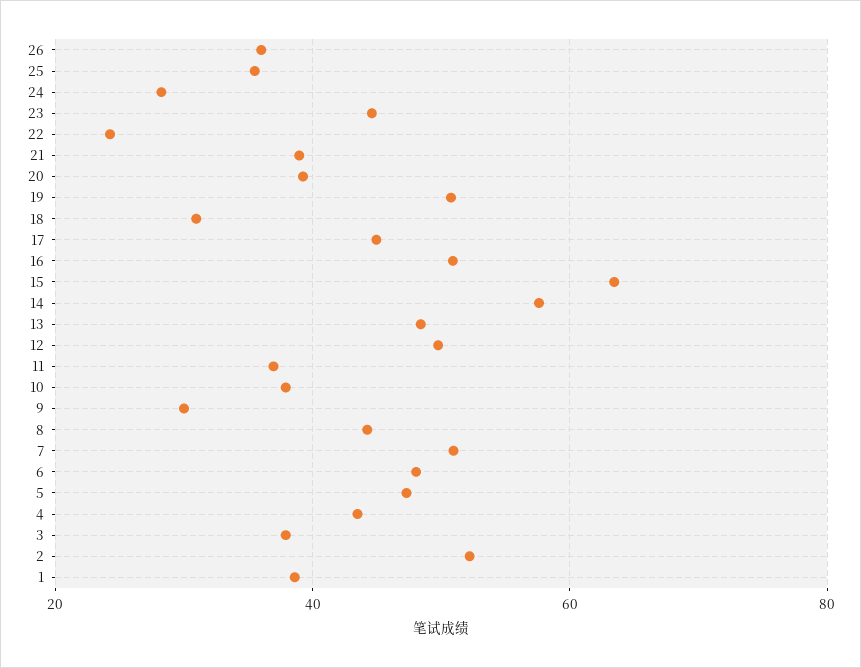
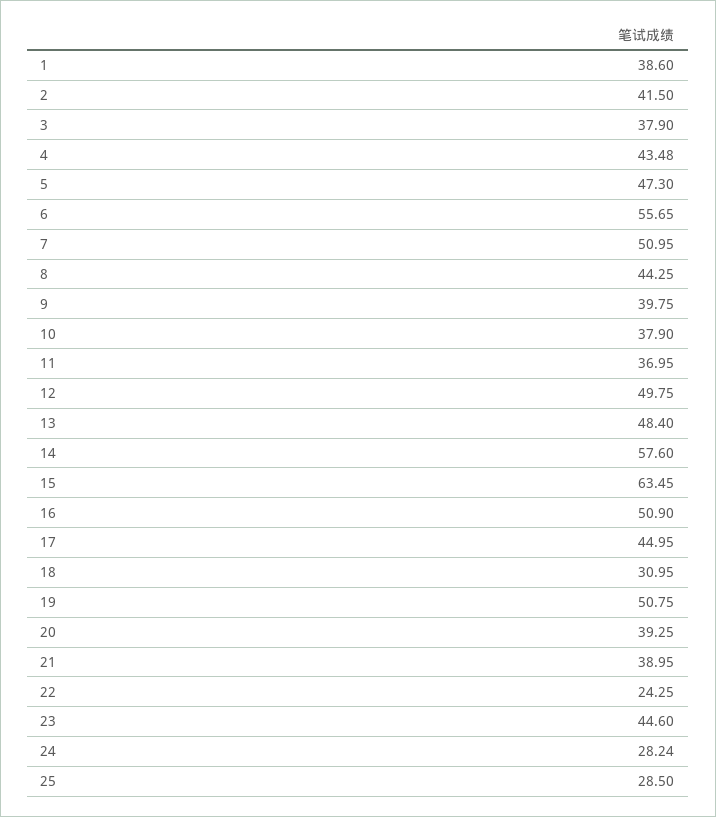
  {
-   "26": 36,
-   "25": 36,
+   "25": 28.5,
    "24": 28.24,
    "23": 44.6,
    "22": 24.25,
    "21": 38.95,
    "20": 39.25,
    "19": 50.75,
    "18": 30.95,
    "17": 44.95,
    "16": 50.9,
    "15": 63.45,
    "14": 57.6,
    "13": 48.4,
    "12": 49.75,
    "11": 36.95,
    "10": 37.9,
-   "9": 30,
+   "9": 39.75,
    "8": 44.25,
    "7": 50.95,
-   "6": 48,
+   "6": 55.65,
    "5": 47.3,
    "4": 43.48,
    "3": 37.9,
-   "2": 52,
+   "2": 41.5,
    "1": 38.6
  }

